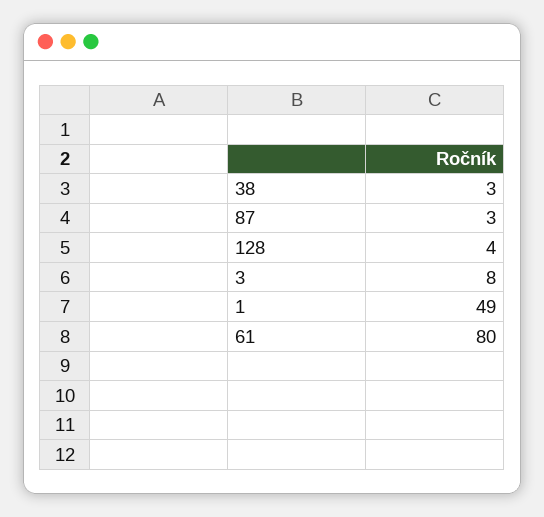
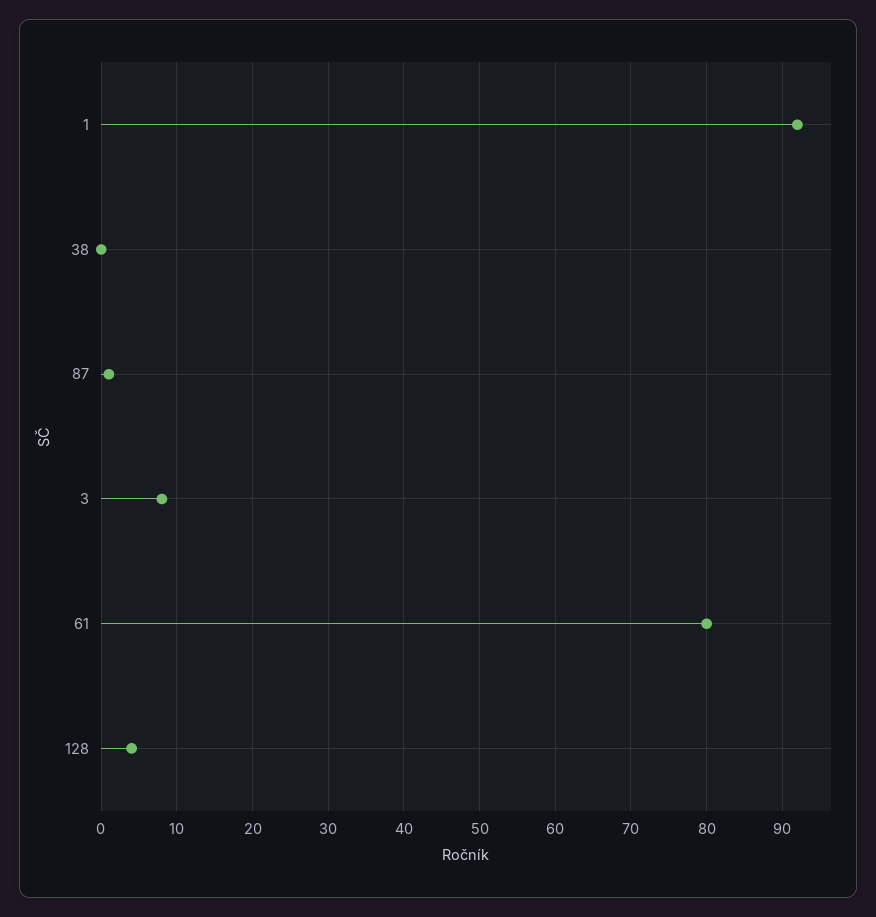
  {
-   "38": 3,
+   "38": 0,
-   "87": 3,
+   "87": 1,
    "128": 4,
    "3": 8,
-   "1": 49,
+   "1": 92,
    "61": 80
  }

